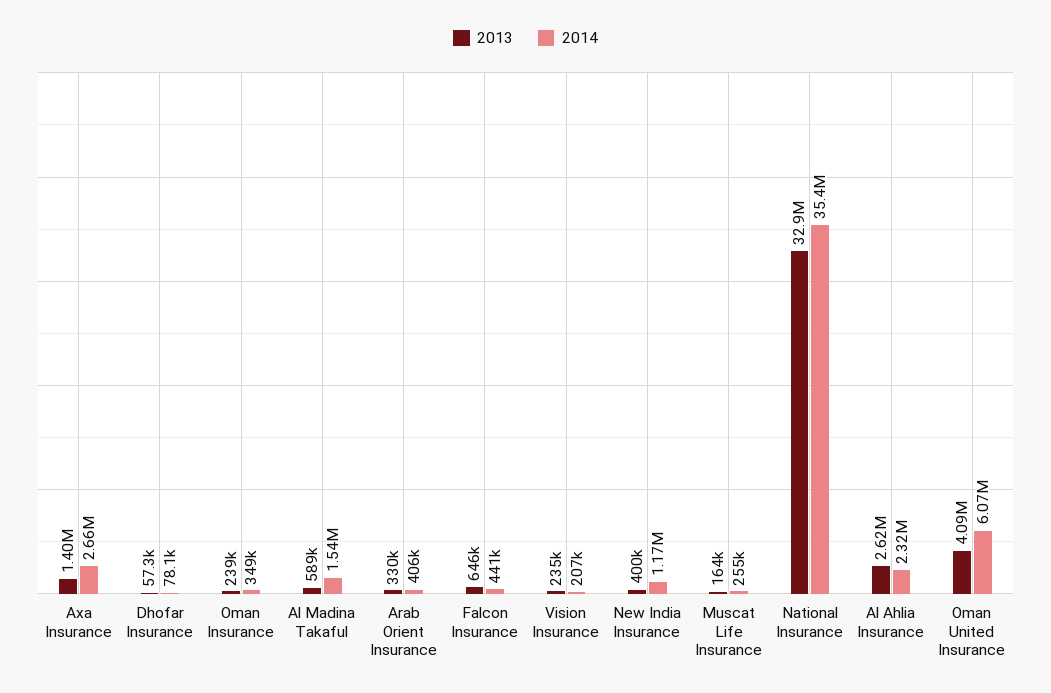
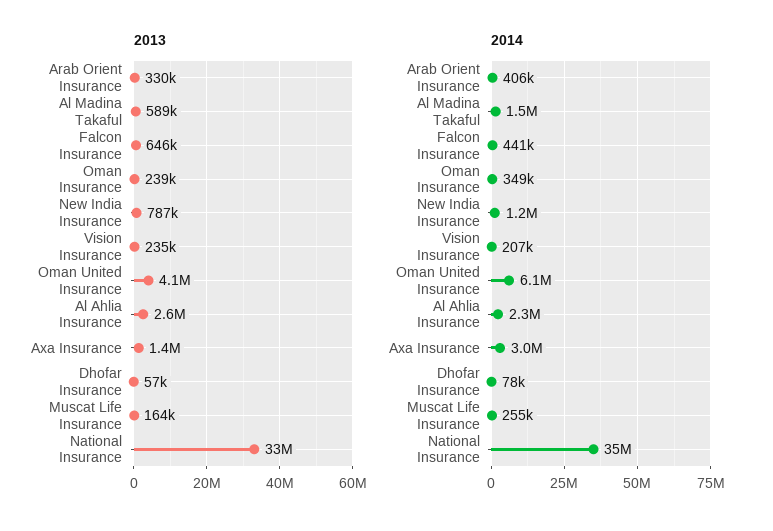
  {
    "2013": {
      "Axa Insurance": 1400000,
      "Dhofar Insurance": 57300,
      "Oman Insurance": 239000,
      "Al Madina Takaful": 589000,
      "Arab Orient Insurance": 330000,
      "Falcon Insurance": 646000,
      "Vision Insurance": 235000,
-     "New India Insurance": 400000,
+     "New India Insurance": 787000,
      "Muscat Life Insurance": 164000,
      "National Insurance": 32900000,
      "Al Ahlia Insurance": 2620000,
      "Oman United Insurance": 4090000
    },
    "2014": {
-     "Axa Insurance": 2660000,
+     "Axa Insurance": 3000000,
      "Dhofar Insurance": 78100,
      "Oman Insurance": 349000,
      "Al Madina Takaful": 1540000,
      "Arab Orient Insurance": 406000,
      "Falcon Insurance": 441000,
      "Vision Insurance": 207000,
      "New India Insurance": 1170000,
      "Muscat Life Insurance": 255000,
      "National Insurance": 35400000,
      "Al Ahlia Insurance": 2320000,
      "Oman United Insurance": 6070000
    }
  }

